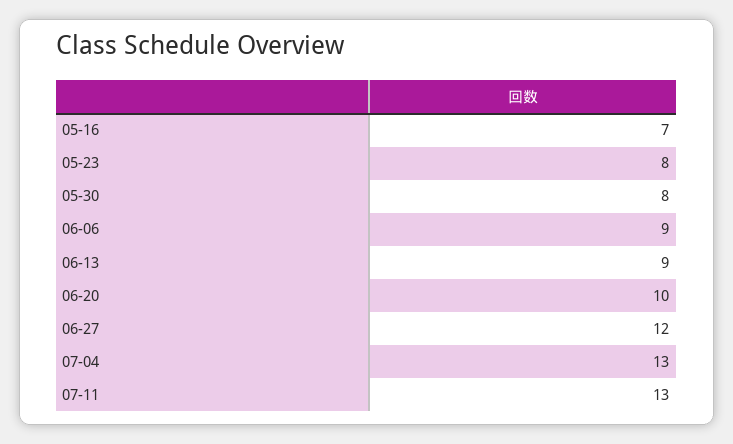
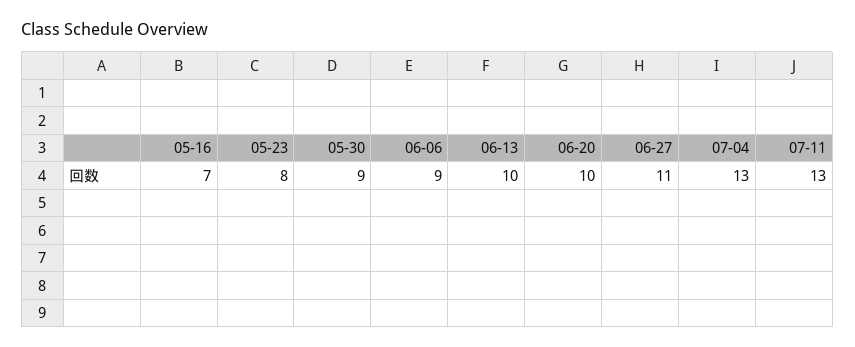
  {
    "05-16": 7,
    "05-23": 8,
-   "05-30": 8,
+   "05-30": 9,
    "06-06": 9,
-   "06-13": 9,
+   "06-13": 10,
    "06-20": 10,
-   "06-27": 12,
+   "06-27": 11,
    "07-04": 13,
    "07-11": 13
  }

